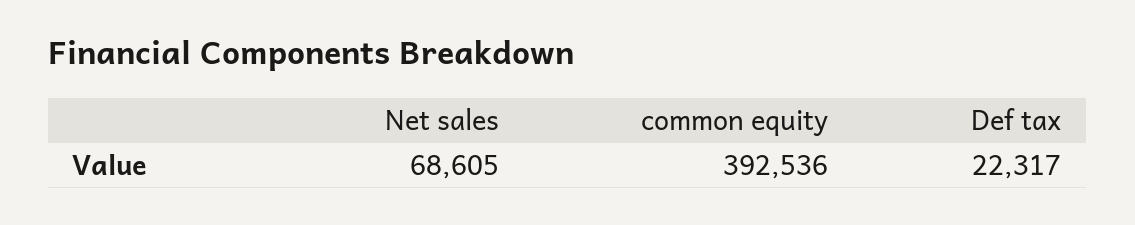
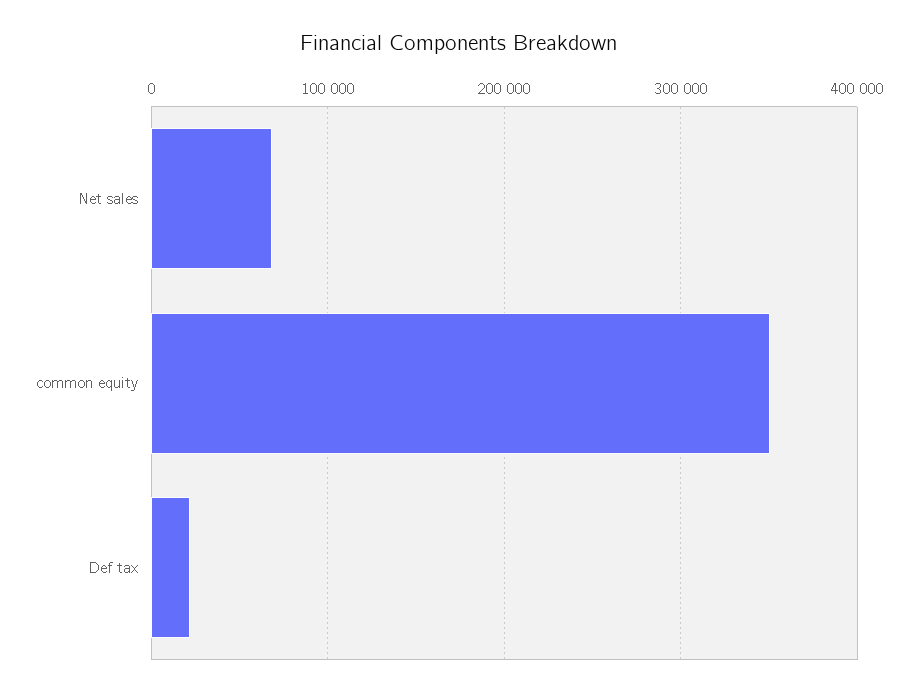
  {
    "Net sales": 68605,
-   "common equity": 392536,
+   "common equity": 350000,
    "Def tax": 22317
  }

